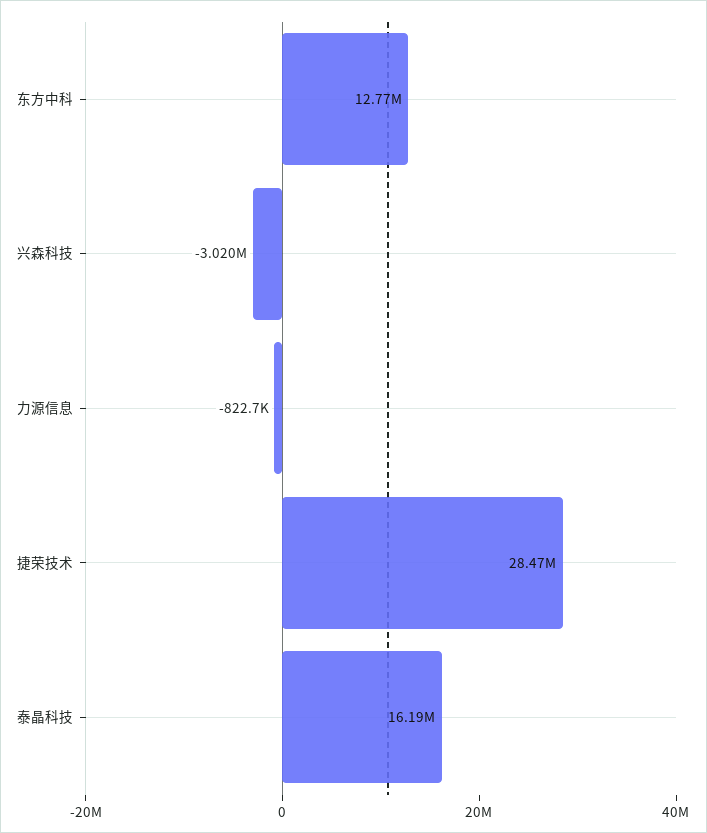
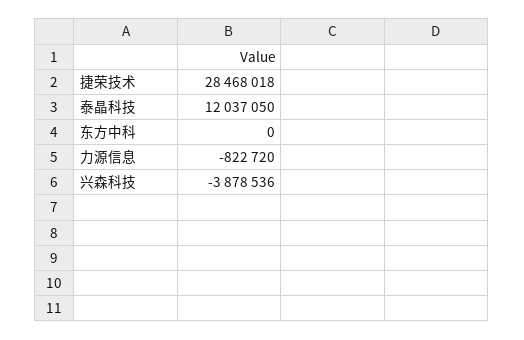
  {
-   "东方中科": 12770000,
+   "东方中科": 0,
-   "兴森科技": -3020000,
+   "兴森科技": -3878536,
    "力源信息": -822720,
    "捷荣技术": 28468018,
-   "泰晶科技": 16190000
+   "泰晶科技": 12037050
  }

